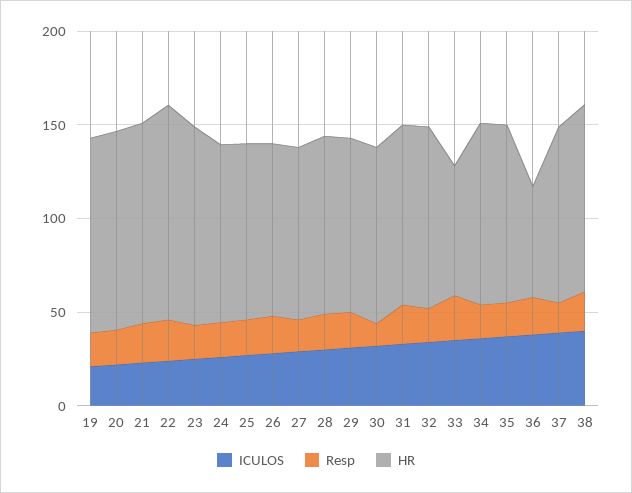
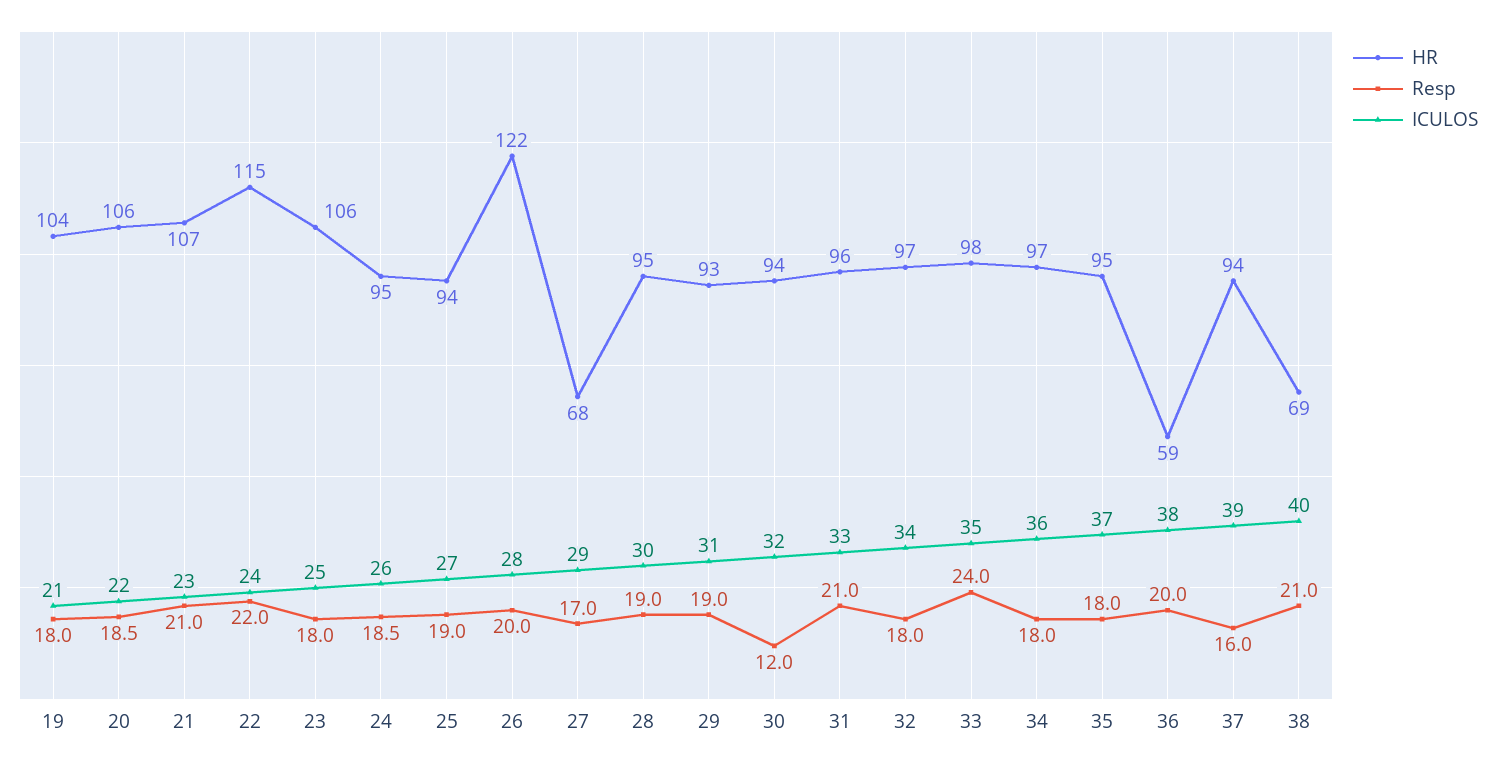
  {
    "ICULOS": {
      "19": 21,
      "20": 22,
      "21": 23,
      "22": 24,
      "23": 25,
      "24": 26,
      "25": 27,
      "26": 28,
      "27": 29,
      "28": 30,
      "29": 31,
      "30": 32,
      "31": 33,
      "32": 34,
      "33": 35,
      "34": 36,
      "35": 37,
      "36": 38,
      "37": 39,
      "38": 40
    },
    "Resp": {
      "19": 18,
      "20": 18.5,
      "21": 21,
      "22": 22,
      "23": 18,
      "24": 18.5,
      "25": 19,
      "26": 20,
      "27": 17,
      "28": 19,
      "29": 19,
      "30": 12,
      "31": 21,
      "32": 18,
      "33": 24,
      "34": 18,
      "35": 18,
      "36": 20,
      "37": 16,
      "38": 21
    },
    "HR": {
      "19": 104,
      "20": 106,
      "21": 107,
      "22": 115,
      "23": 106,
      "24": 95,
      "25": 94,
-     "26": 90,
+     "26": 122,
-     "27": 90,
+     "27": 68,
      "28": 95,
      "29": 93,
      "30": 94,
      "31": 96,
      "32": 97,
-     "33": 70,
+     "33": 98,
      "34": 97,
      "35": 95,
      "36": 59,
      "37": 94,
-     "38": 100
+     "38": 69
    }
  }

